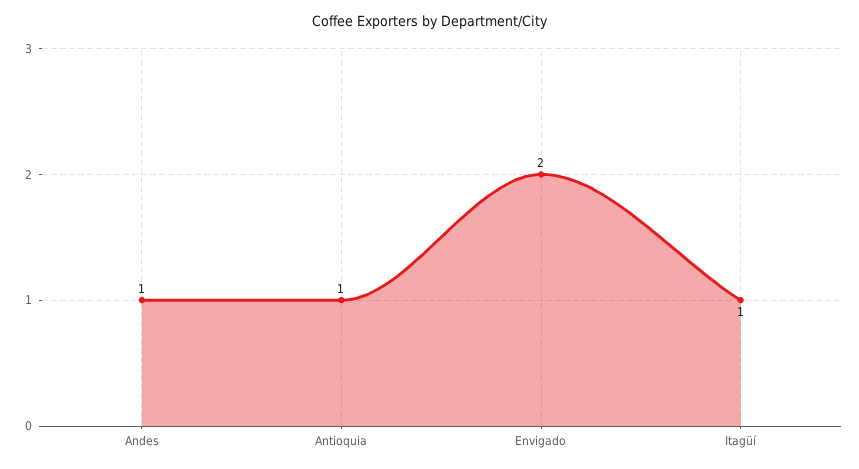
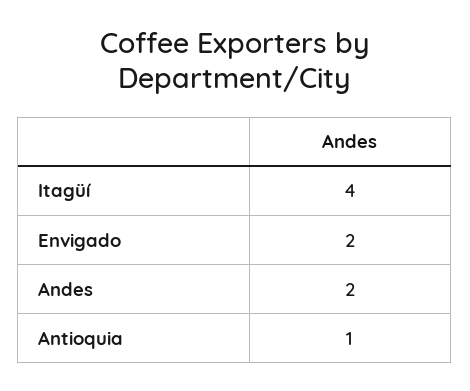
  {
-   "Andes": 1,
+   "Andes": 2,
    "Antioquia": 1,
    "Envigado": 2,
-   "Itagüí": 1
+   "Itagüí": 4
  }

